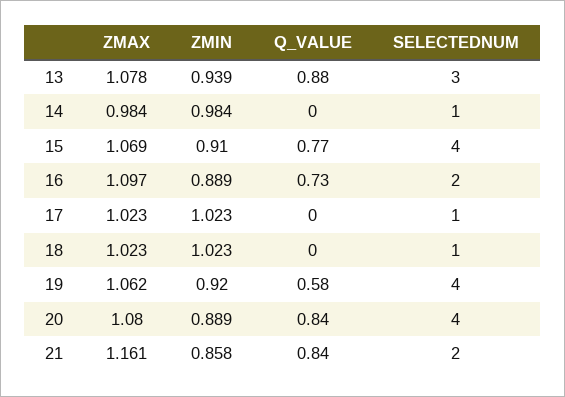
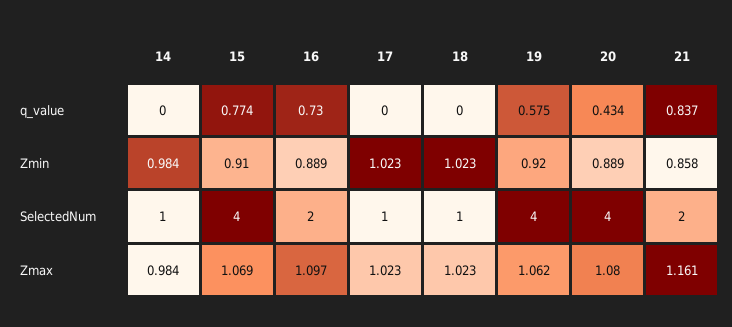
  {
    "ZMAX": {
-     "13": 1.078,
      "14": 0.984,
      "15": 1.069,
      "16": 1.097,
      "17": 1.023,
      "18": 1.023,
      "19": 1.062,
      "20": 1.08,
      "21": 1.161
    },
    "ZMIN": {
-     "13": 0.939,
      "14": 0.984,
      "15": 0.91,
      "16": 0.889,
      "17": 1.023,
      "18": 1.023,
      "19": 0.92,
      "20": 0.889,
      "21": 0.858
    },
    "Q_VALUE": {
-     "13": 0.88,
      "14": 0,
      "15": 0.774,
      "16": 0.73,
      "17": 0,
      "18": 0,
      "19": 0.575,
-     "20": 0.84,
+     "20": 0.434,
      "21": 0.837
    },
    "SELECTEDNUM": {
-     "13": 3,
      "14": 1,
      "15": 4,
      "16": 2,
      "17": 1,
      "18": 1,
      "19": 4,
      "20": 4,
      "21": 2
    }
  }

